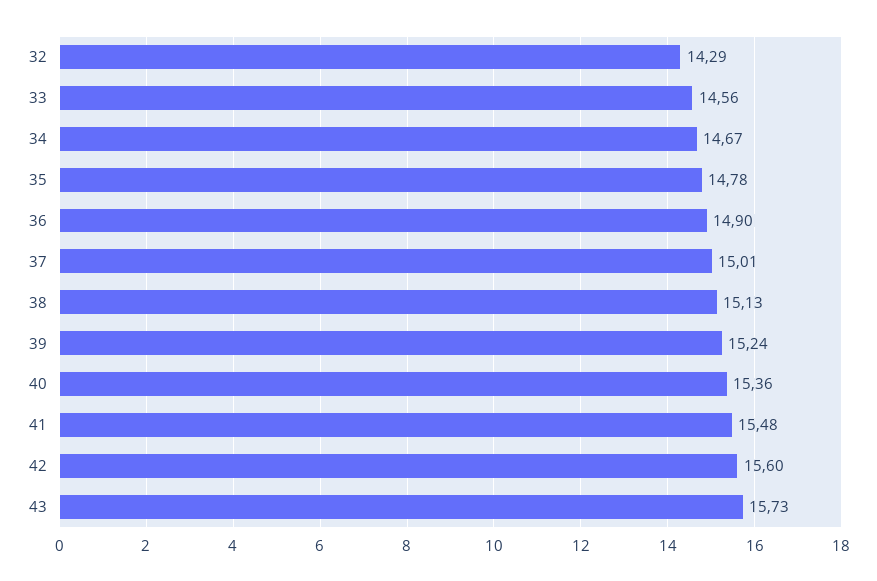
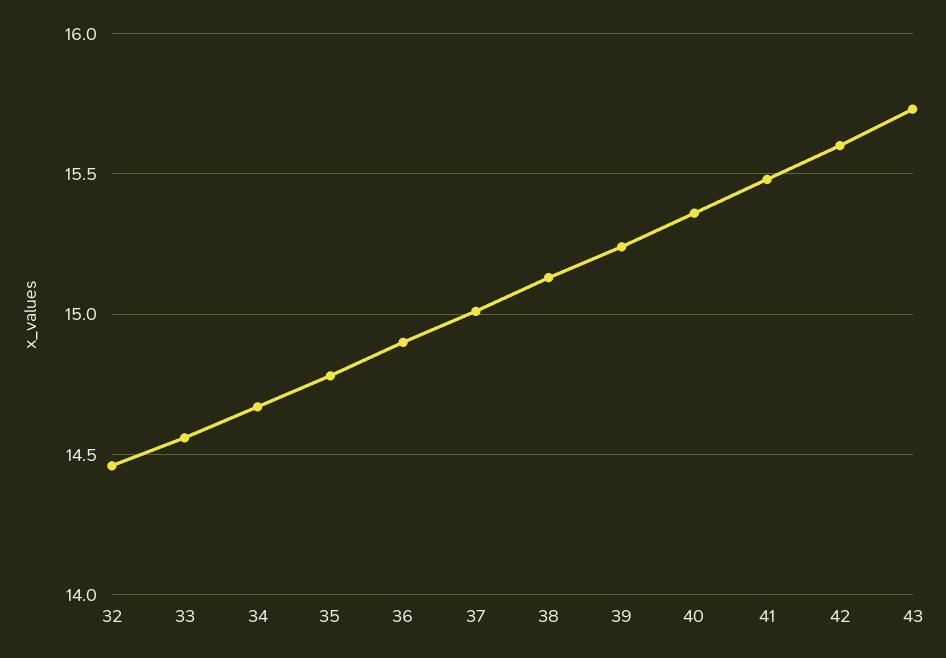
  {
-   "32": 14.29,
+   "32": 14.45,
    "33": 14.56,
    "34": 14.67,
    "35": 14.78,
    "36": 14.9,
    "37": 15.01,
    "38": 15.13,
    "39": 15.24,
    "40": 15.36,
    "41": 15.48,
    "42": 15.6,
    "43": 15.73
  }

